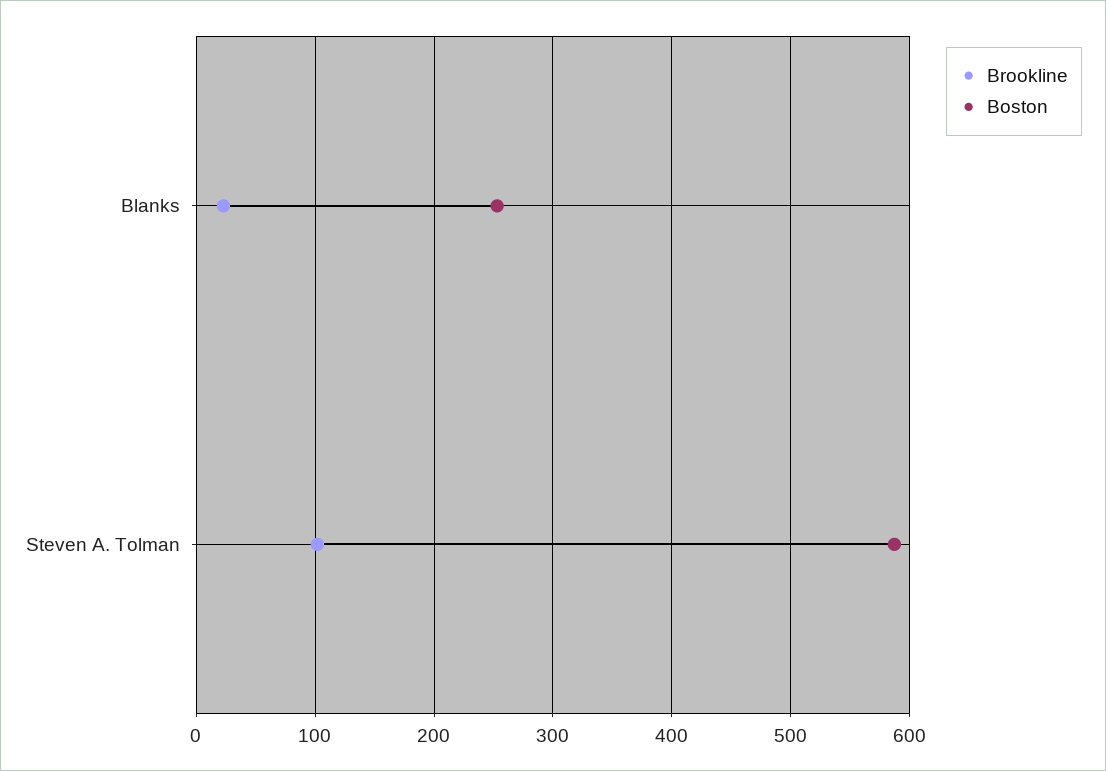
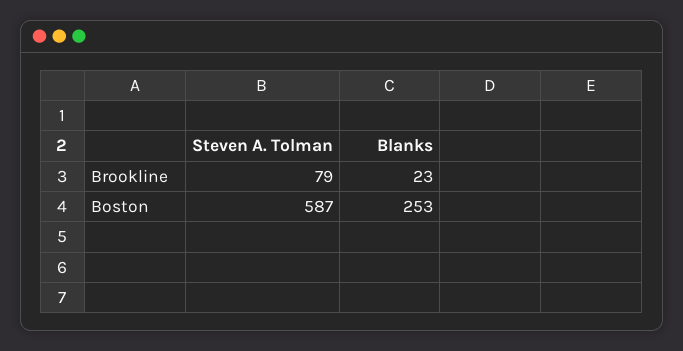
  {
    "Brookline": {
      "Blanks": 23,
-     "Steven A. Tolman": 100
+     "Steven A. Tolman": 79
    },
    "Boston": {
      "Blanks": 253,
      "Steven A. Tolman": 587
    }
  }

